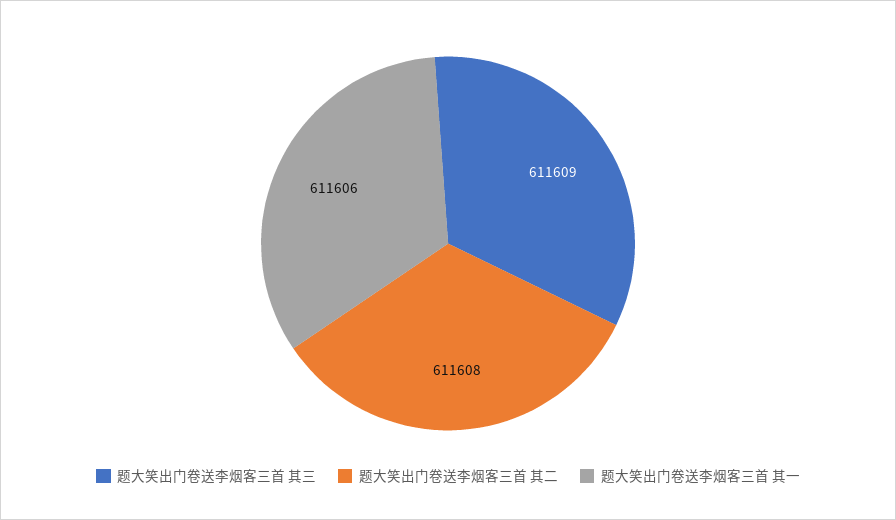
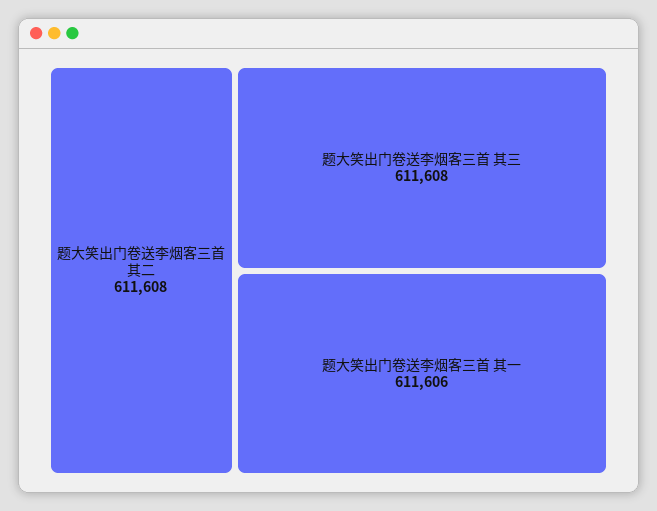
  {
-   "题大笑出门卷送李烟客三首 其三": 611609,
+   "题大笑出门卷送李烟客三首 其三": 611608,
    "题大笑出门卷送李烟客三首 其二": 611608,
    "题大笑出门卷送李烟客三首 其一": 611606
  }

